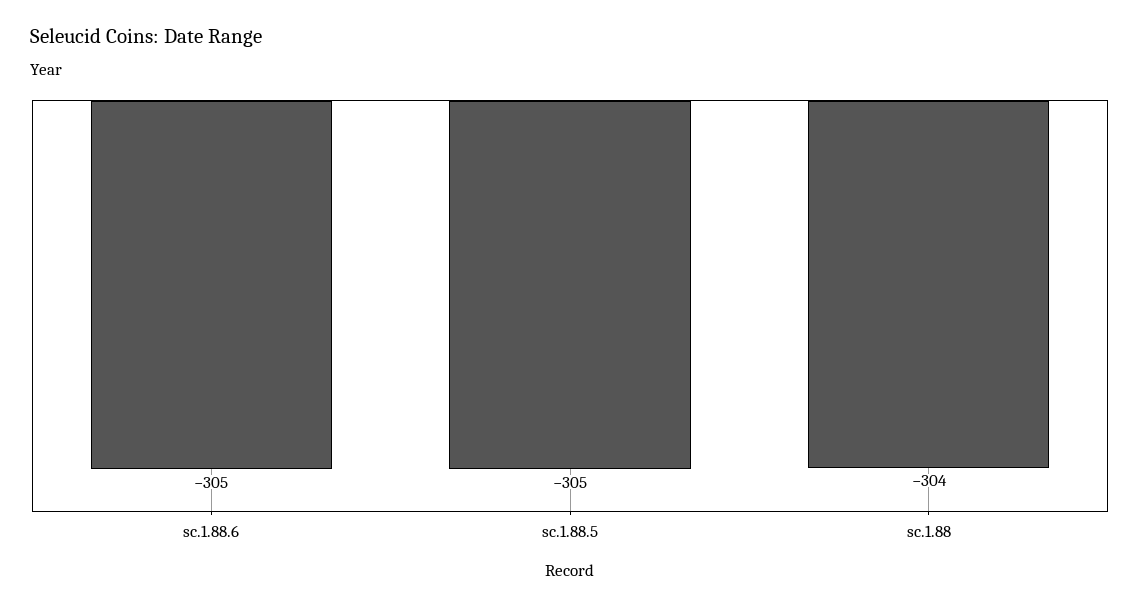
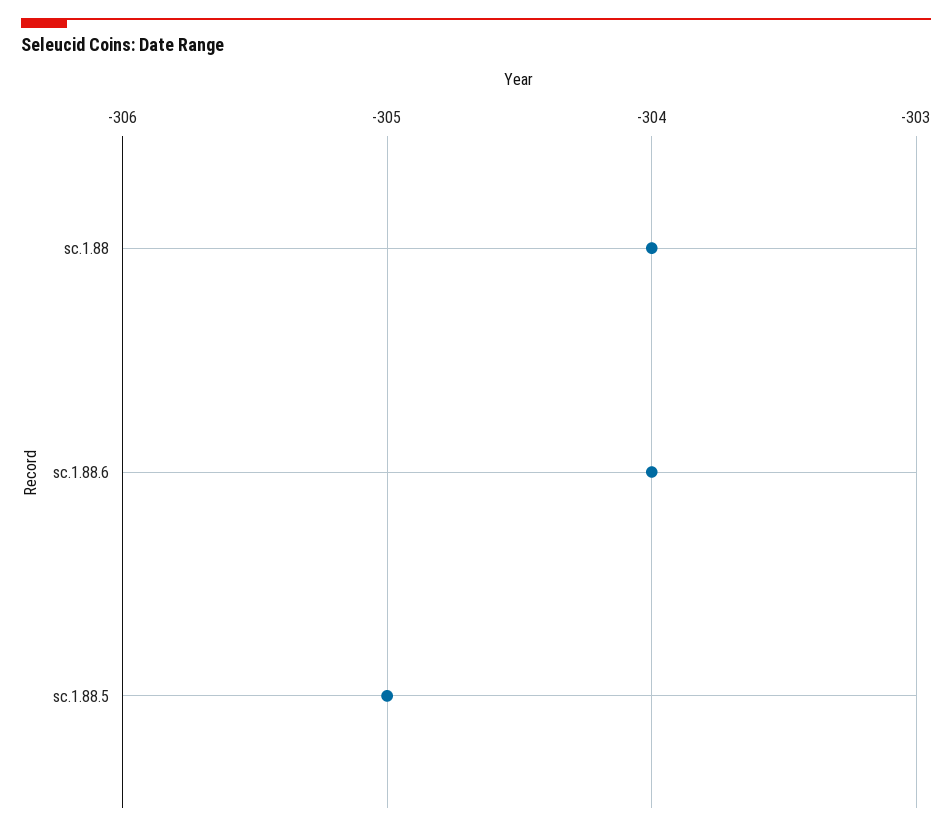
  {
-   "sc.1.88.6": -305,
+   "sc.1.88.6": -304,
    "sc.1.88.5": -305,
    "sc.1.88": -304
  }

